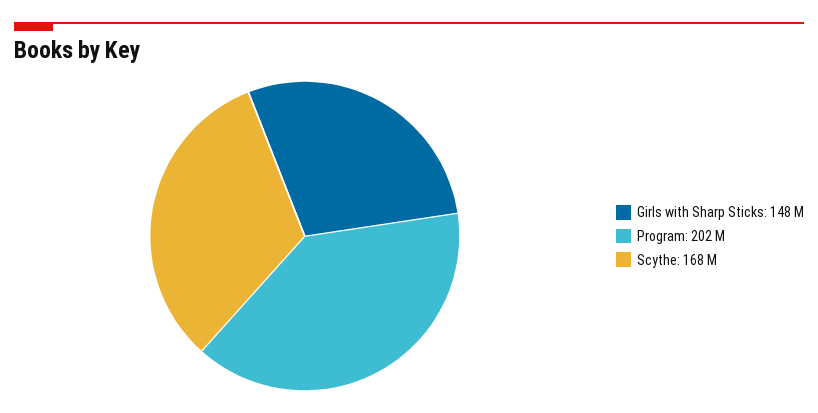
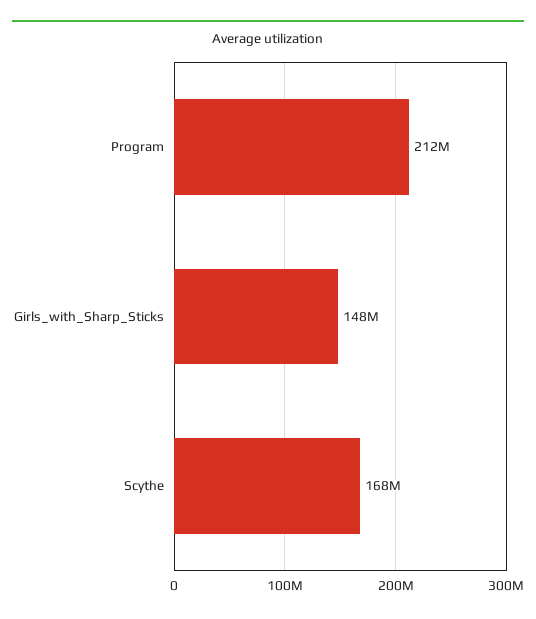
  {
    "Girls with Sharp Sticks": 148000000,
-   "Program": 202000000,
+   "Program": 212000000,
    "Scythe": 168000000
  }

